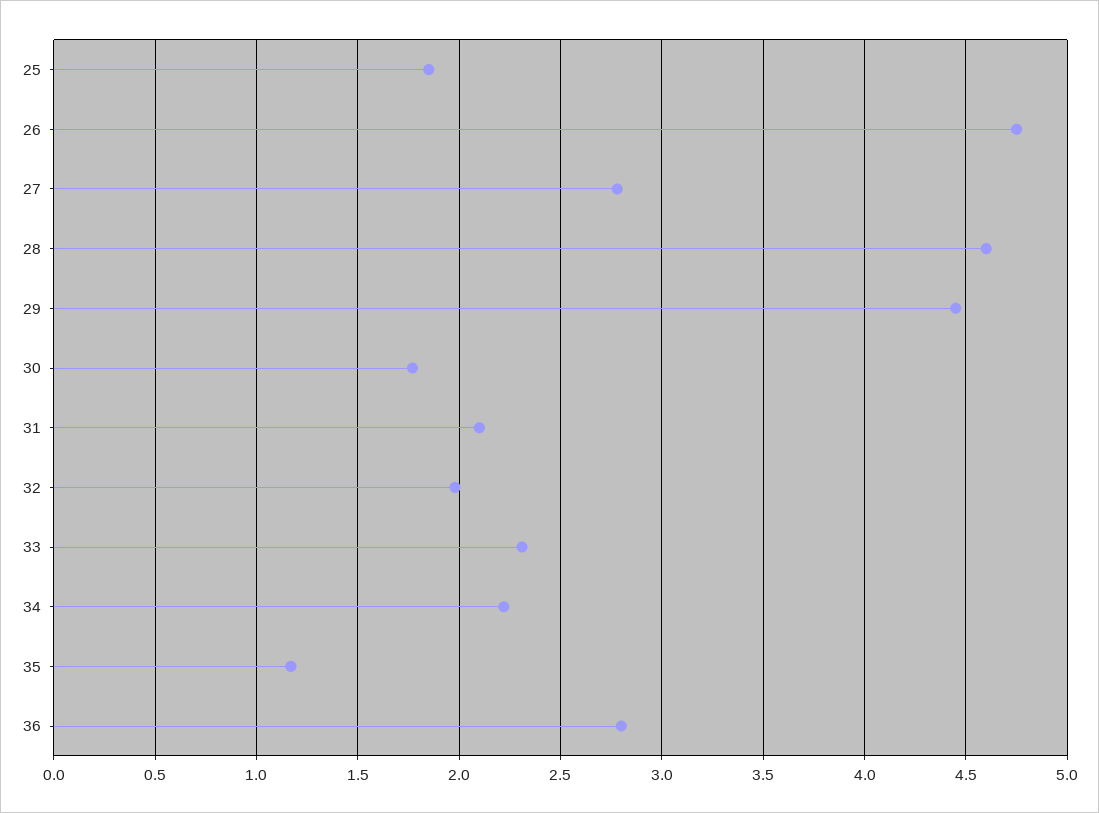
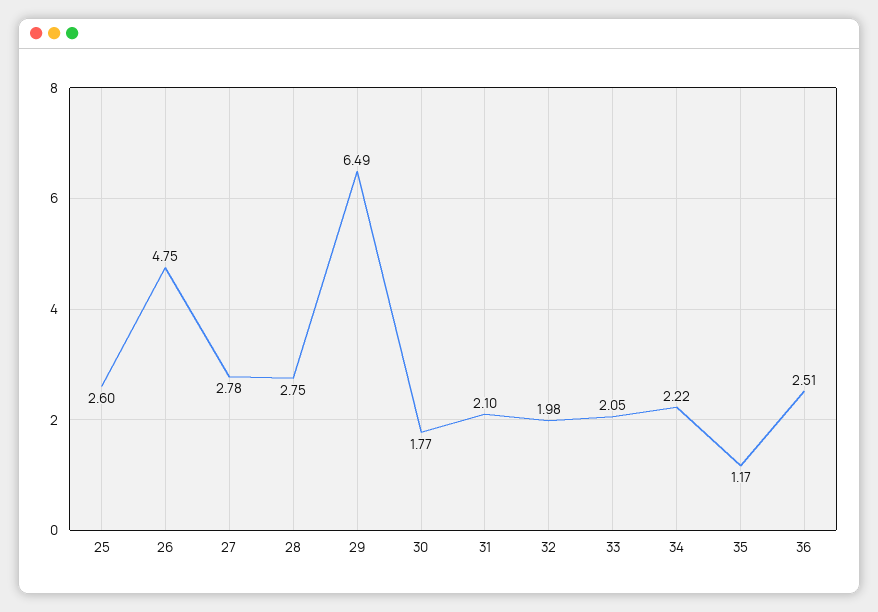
  {
-   "25": 1.85,
+   "25": 2.6,
    "26": 4.75,
    "27": 2.78,
-   "28": 4.6,
+   "28": 2.75,
-   "29": 4.45,
+   "29": 6.49,
    "30": 1.77,
    "31": 2.1,
    "32": 1.98,
-   "33": 2.3,
+   "33": 2.05,
    "34": 2.22,
    "35": 1.17,
-   "36": 2.8
+   "36": 2.51
  }

